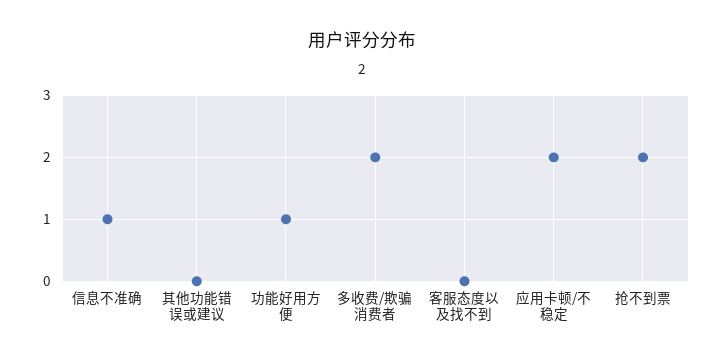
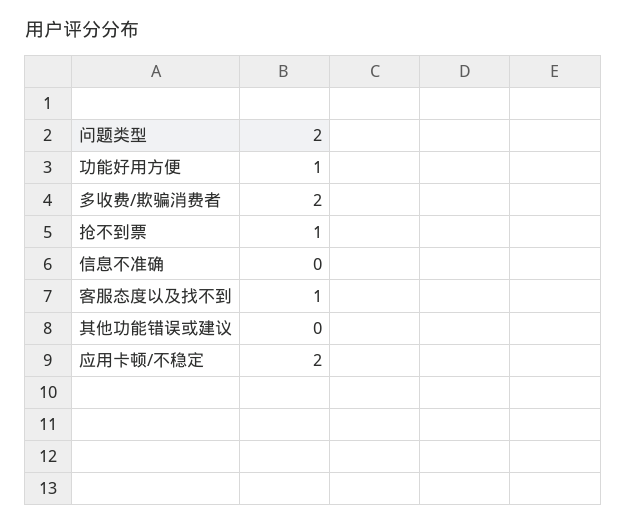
  {
-   "信息不准确": 1,
+   "信息不准确": 0,
    "其他功能错误或建议": 0,
    "功能好用方便": 1,
    "多收费/欺骗消费者": 2,
-   "客服态度以及找不到": 0,
+   "客服态度以及找不到": 1,
    "应用卡顿/不稳定": 2,
-   "抢不到票": 2
+   "抢不到票": 1
  }

